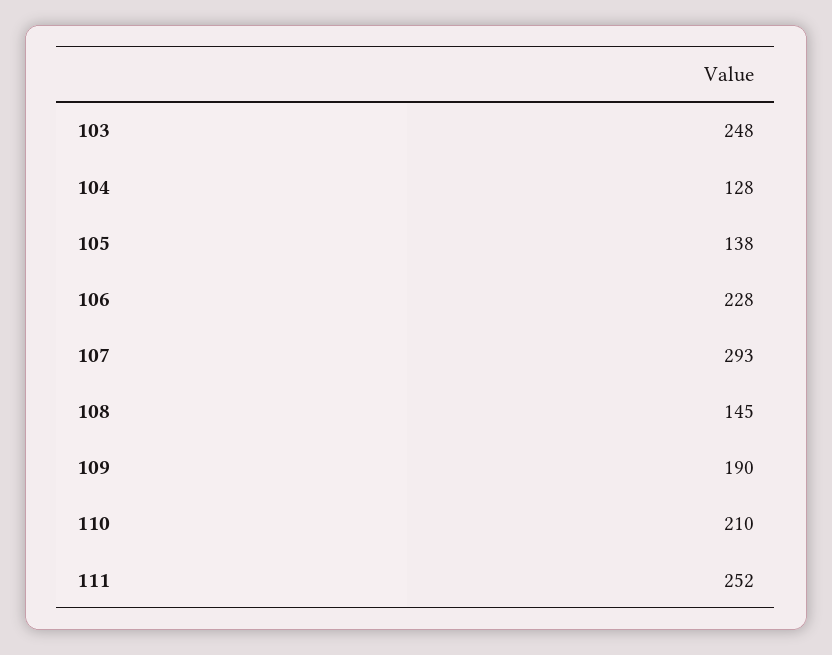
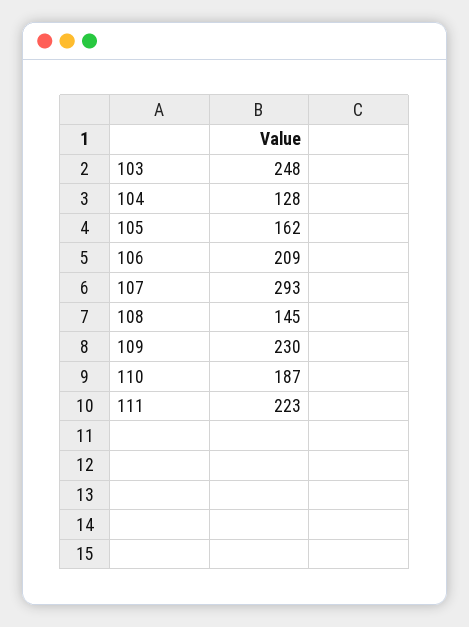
  {
    "103": 248,
    "104": 128,
-   "105": 138,
+   "105": 162,
-   "106": 228,
+   "106": 209,
    "107": 293,
    "108": 145,
-   "109": 190,
+   "109": 230,
-   "110": 210,
+   "110": 187,
-   "111": 252
+   "111": 223
  }

